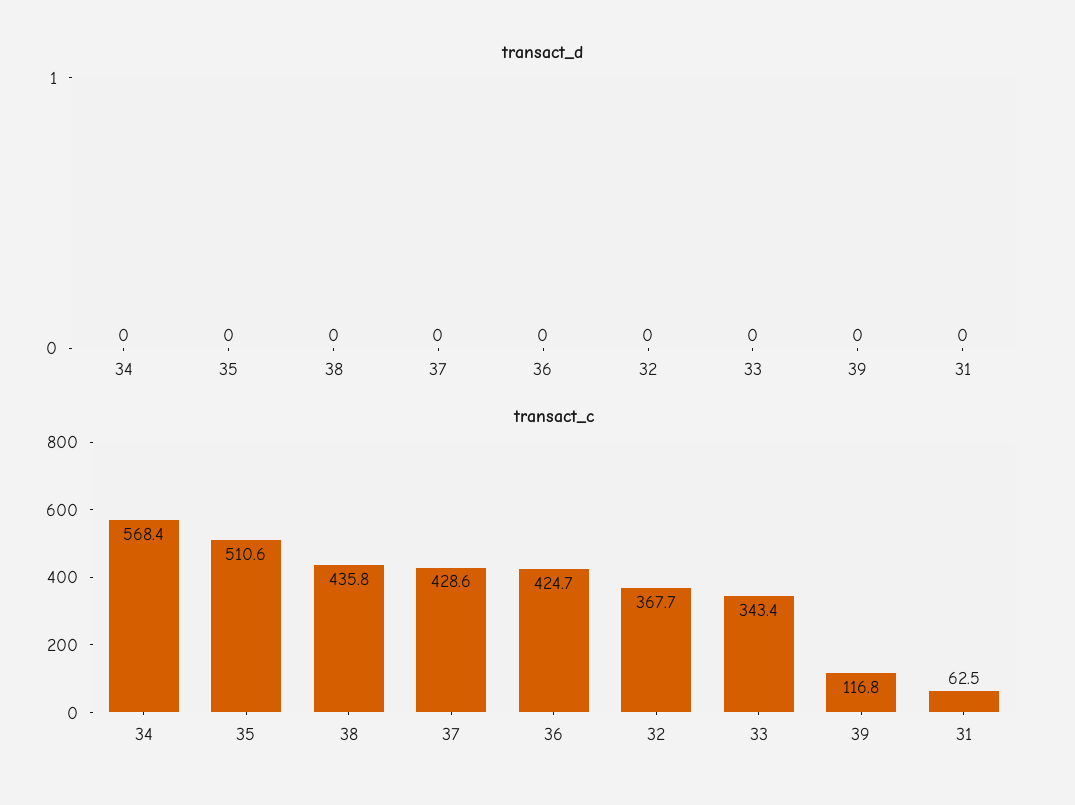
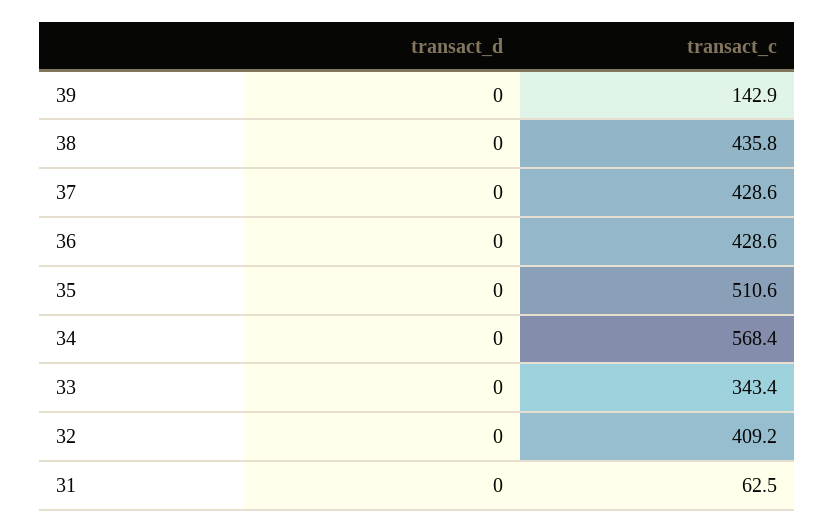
  {
    "transact_d": {
      "34": 0,
      "35": 0,
      "38": 0,
      "37": 0,
      "36": 0,
      "32": 0,
      "33": 0,
      "39": 0,
      "31": 0
    },
    "transact_c": {
      "34": 568.4,
      "35": 510.6,
      "38": 435.8,
      "37": 428.6,
-     "36": 424.7,
+     "36": 428.6,
-     "32": 367.7,
+     "32": 409.2,
      "33": 343.4,
-     "39": 116.8,
+     "39": 142.9,
      "31": 62.5
    }
  }

